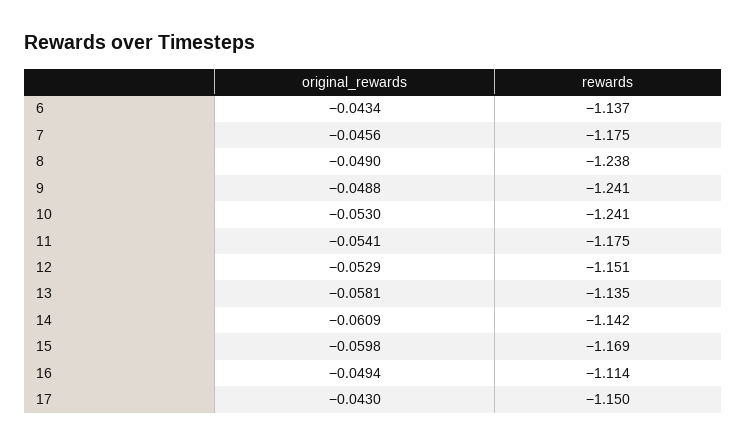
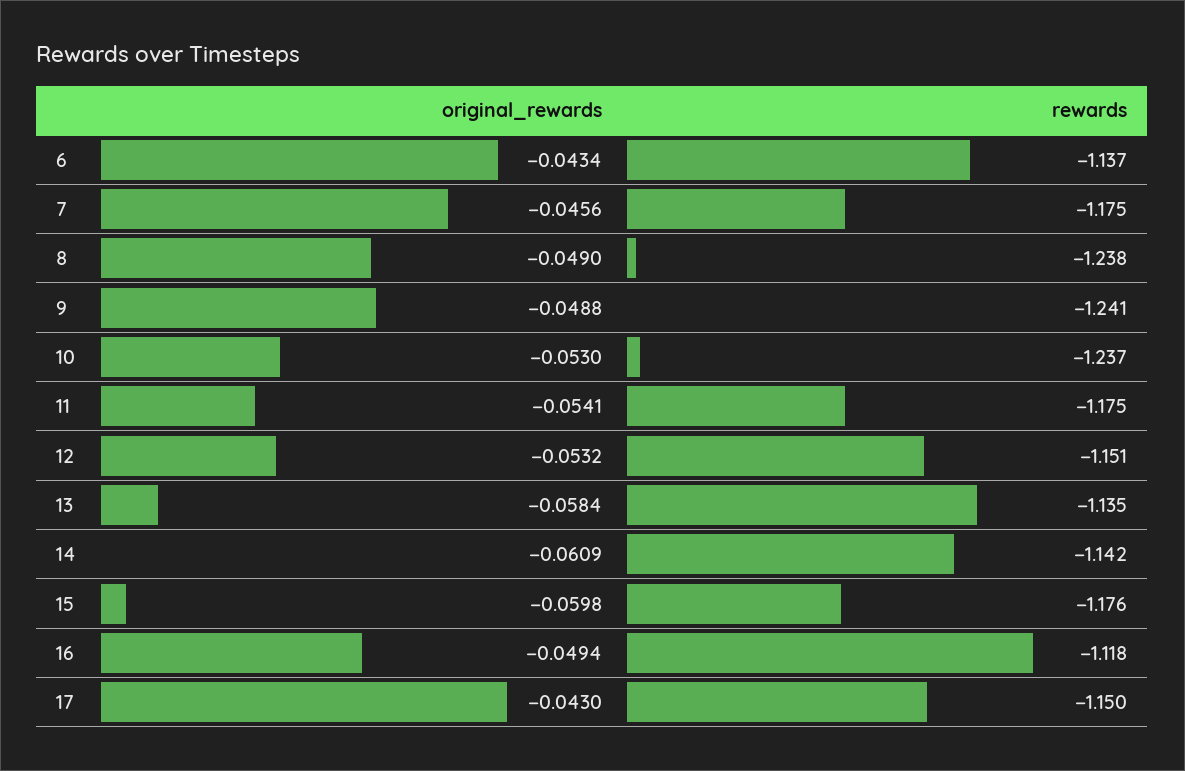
  {
    "original_rewards": {
      "6": -0.0434,
      "7": -0.0456,
      "8": -0.049,
      "9": -0.0488,
      "10": -0.053,
      "11": -0.0541,
-     "12": -0.0529,
+     "12": -0.0532,
-     "13": -0.0581,
+     "13": -0.0584,
      "14": -0.0609,
      "15": -0.0598,
      "16": -0.0494,
      "17": -0.043
    },
    "rewards": {
      "6": -1.137,
      "7": -1.175,
      "8": -1.238,
      "9": -1.241,
-     "10": -1.241,
+     "10": -1.237,
      "11": -1.175,
      "12": -1.151,
      "13": -1.135,
      "14": -1.142,
-     "15": -1.169,
+     "15": -1.176,
-     "16": -1.114,
+     "16": -1.118,
      "17": -1.15
    }
  }

